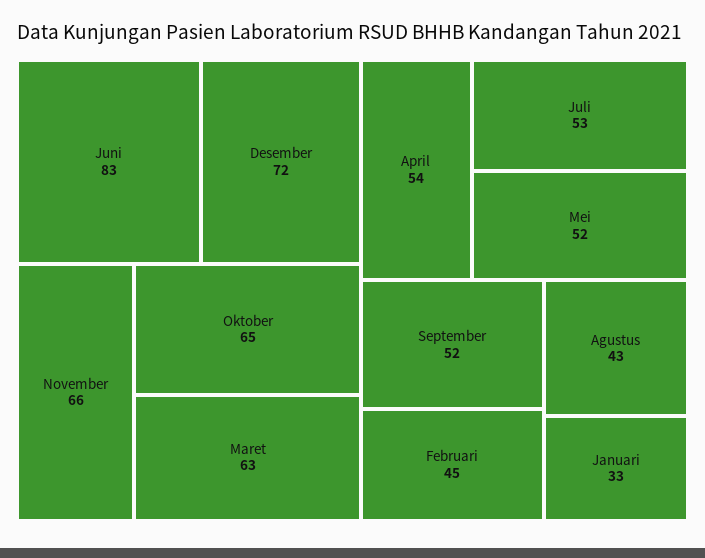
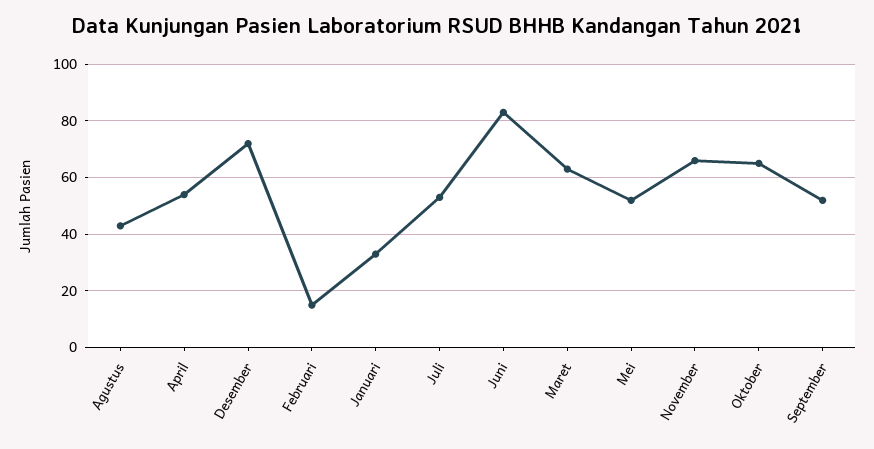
  {
    "Juni": 83,
    "Desember": 72,
    "November": 66,
    "Oktober": 65,
    "Maret": 63,
    "April": 54,
    "Juli": 53,
    "Mei": 52,
    "September": 52,
-   "Februari": 45,
+   "Februari": 15,
    "Agustus": 43,
    "Januari": 33
  }

